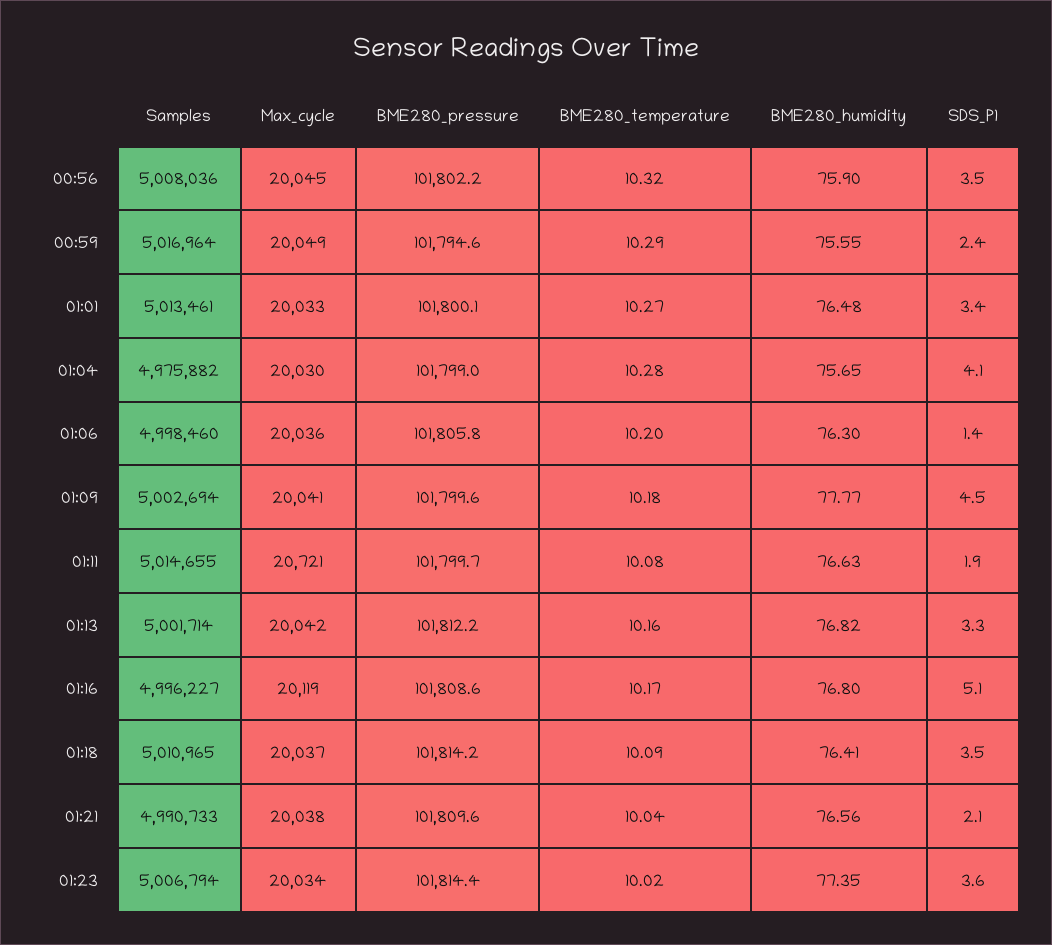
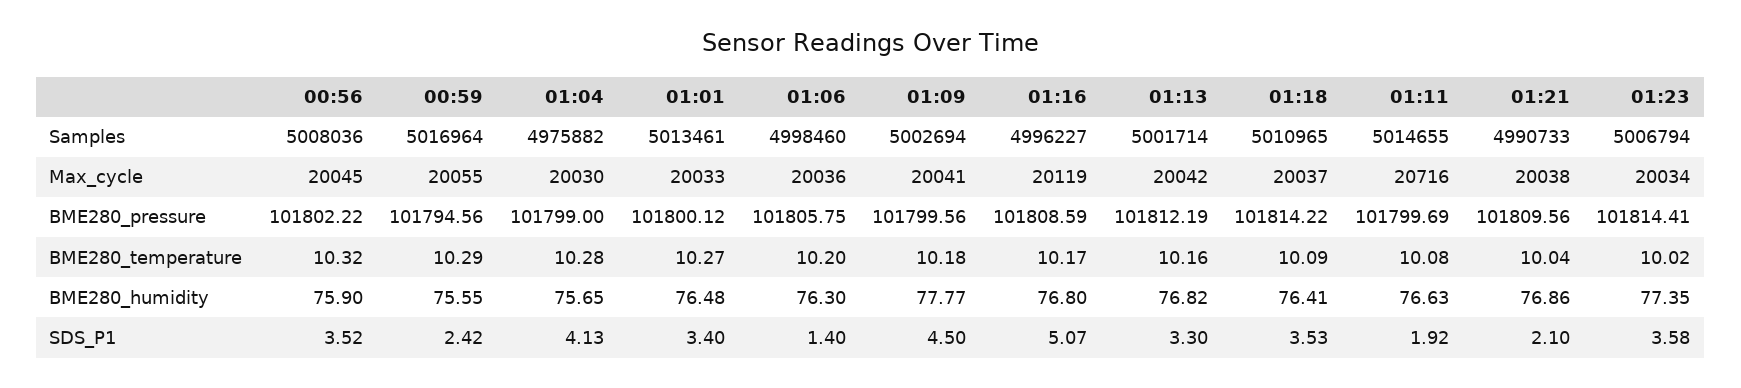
  {
    "Samples": {
      "00:56": 5008036,
      "00:59": 5016964,
      "01:01": 5013461,
      "01:04": 4975882,
      "01:06": 4998460,
      "01:09": 5002694,
      "01:11": 5014655,
      "01:13": 5001714,
      "01:16": 4996227,
      "01:18": 5010965,
      "01:21": 4990733,
      "01:23": 5006794
    },
    "Max_cycle": {
      "00:56": 20045,
-     "00:59": 20049,
+     "00:59": 20055,
      "01:01": 20033,
      "01:04": 20030,
      "01:06": 20036,
      "01:09": 20041,
-     "01:11": 20721,
+     "01:11": 20716,
      "01:13": 20042,
      "01:16": 20119,
      "01:18": 20037,
      "01:21": 20038,
      "01:23": 20034
    },
    "BME280_pressure": {
      "00:56": 101802.22,
      "00:59": 101794.56,
      "01:01": 101800.12,
      "01:04": 101799,
      "01:06": 101805.75,
      "01:09": 101799.56,
      "01:11": 101799.69,
      "01:13": 101812.19,
      "01:16": 101808.59,
      "01:18": 101814.22,
      "01:21": 101809.56,
      "01:23": 101814.41
    },
    "BME280_temperature": {
      "00:56": 10.32,
      "00:59": 10.29,
      "01:01": 10.27,
      "01:04": 10.28,
      "01:06": 10.2,
      "01:09": 10.18,
      "01:11": 10.08,
      "01:13": 10.16,
      "01:16": 10.17,
      "01:18": 10.09,
      "01:21": 10.04,
      "01:23": 10.02
    },
    "BME280_humidity": {
      "00:56": 75.9,
      "00:59": 75.55,
      "01:01": 76.48,
      "01:04": 75.65,
      "01:06": 76.3,
      "01:09": 77.77,
      "01:11": 76.63,
      "01:13": 76.82,
      "01:16": 76.8,
      "01:18": 76.41,
-     "01:21": 76.56,
+     "01:21": 76.86,
      "01:23": 77.35
    },
    "SDS_P1": {
      "00:56": 3.52,
      "00:59": 2.42,
      "01:01": 3.4,
      "01:04": 4.13,
      "01:06": 1.4,
      "01:09": 4.5,
      "01:11": 1.92,
      "01:13": 3.3,
      "01:16": 5.07,
      "01:18": 3.53,
      "01:21": 2.1,
      "01:23": 3.58
    }
  }

